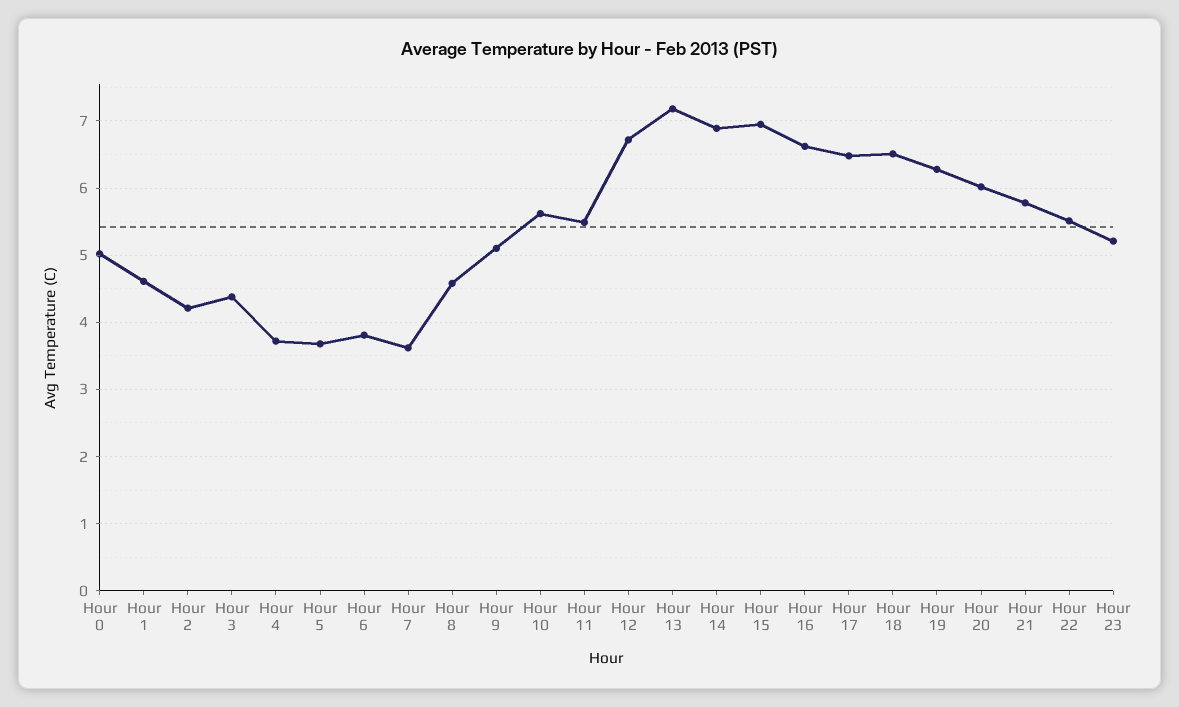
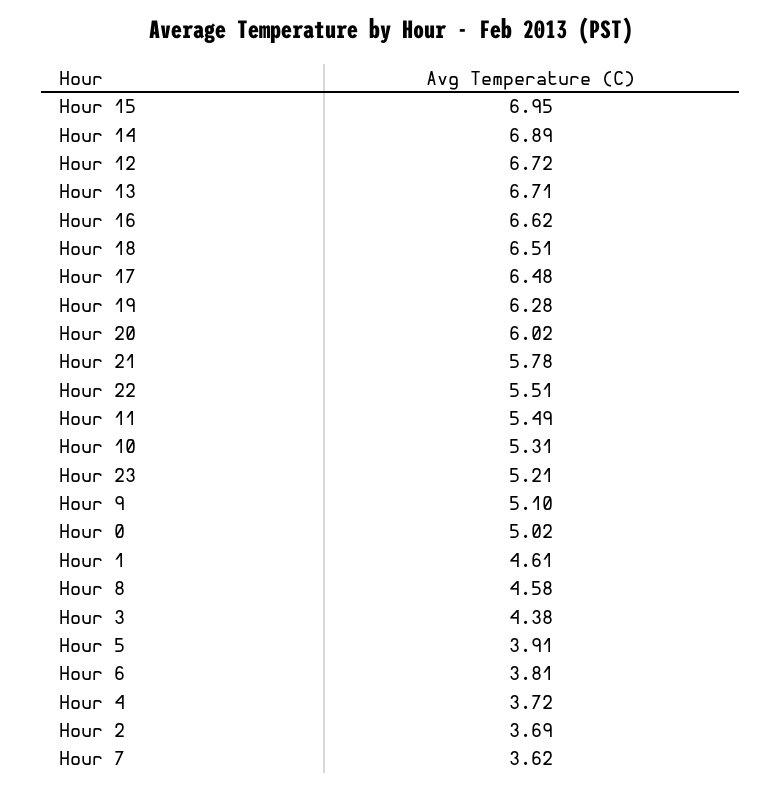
  {
    "Hour 0": 5.02,
    "Hour 1": 4.61,
-   "Hour 2": 4.2,
+   "Hour 2": 3.69,
    "Hour 3": 4.38,
    "Hour 4": 3.72,
-   "Hour 5": 3.7,
+   "Hour 5": 3.91,
    "Hour 6": 3.81,
    "Hour 7": 3.62,
    "Hour 8": 4.58,
    "Hour 9": 5.1,
-   "Hour 10": 5.6,
+   "Hour 10": 5.31,
    "Hour 11": 5.49,
    "Hour 12": 6.72,
-   "Hour 13": 7.2,
+   "Hour 13": 6.71,
    "Hour 14": 6.89,
    "Hour 15": 6.95,
    "Hour 16": 6.62,
    "Hour 17": 6.48,
    "Hour 18": 6.51,
    "Hour 19": 6.28,
    "Hour 20": 6.02,
    "Hour 21": 5.78,
    "Hour 22": 5.51,
    "Hour 23": 5.21
  }

